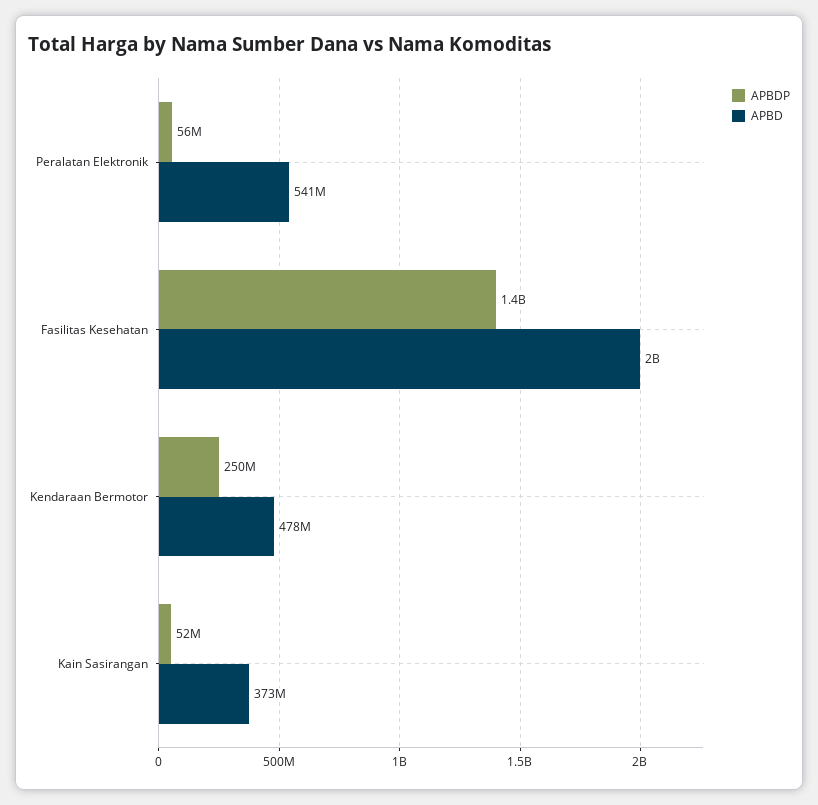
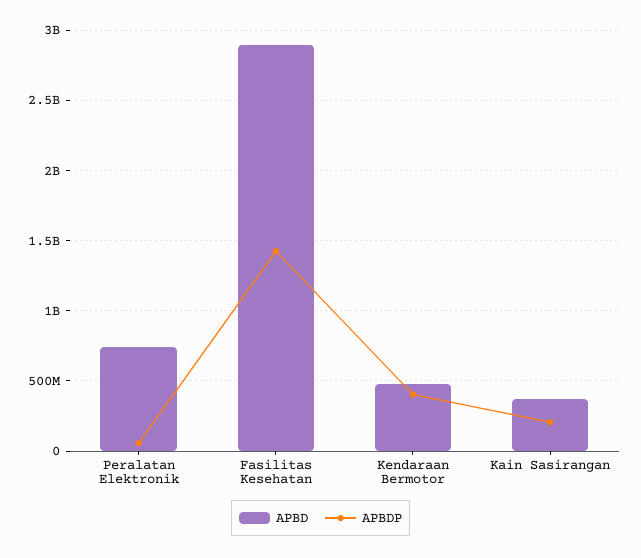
  {
    "APBDP": {
      "Peralatan Elektronik": 56000000,
      "Fasilitas Kesehatan": 1400000000,
-     "Kendaraan Bermotor": 250000000,
+     "Kendaraan Bermotor": 400000000,
-     "Kain Sasirangan": 52000000
+     "Kain Sasirangan": 200000000
    },
    "APBD": {
-     "Peralatan Elektronik": 541000000,
+     "Peralatan Elektronik": 750000000,
-     "Fasilitas Kesehatan": 2000000000,
+     "Fasilitas Kesehatan": 2900000000,
      "Kendaraan Bermotor": 478000000,
      "Kain Sasirangan": 373000000
    }
  }

